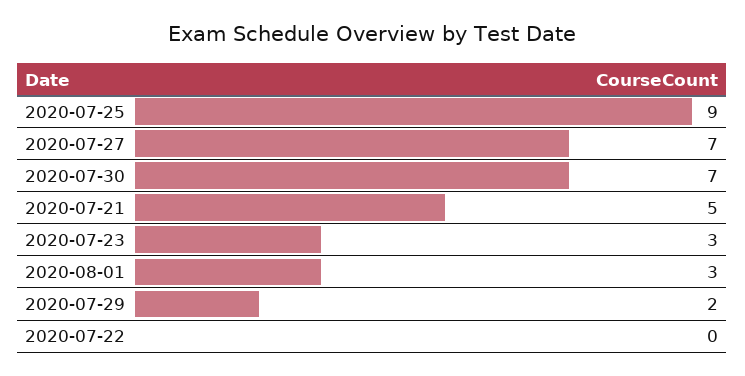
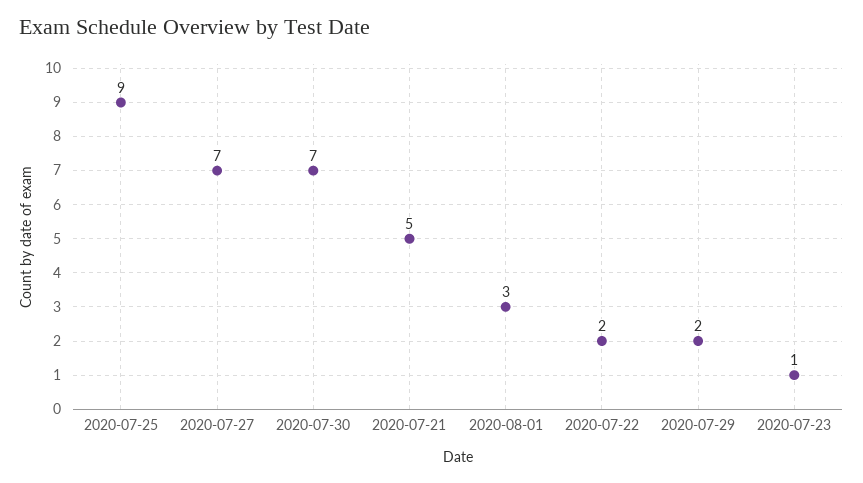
  {
    "2020-07-25": 9,
    "2020-07-27": 7,
    "2020-07-30": 7,
    "2020-07-21": 5,
-   "2020-07-23": 3,
+   "2020-07-23": 1,
    "2020-08-01": 3,
    "2020-07-29": 2,
-   "2020-07-22": 0
+   "2020-07-22": 2
  }

